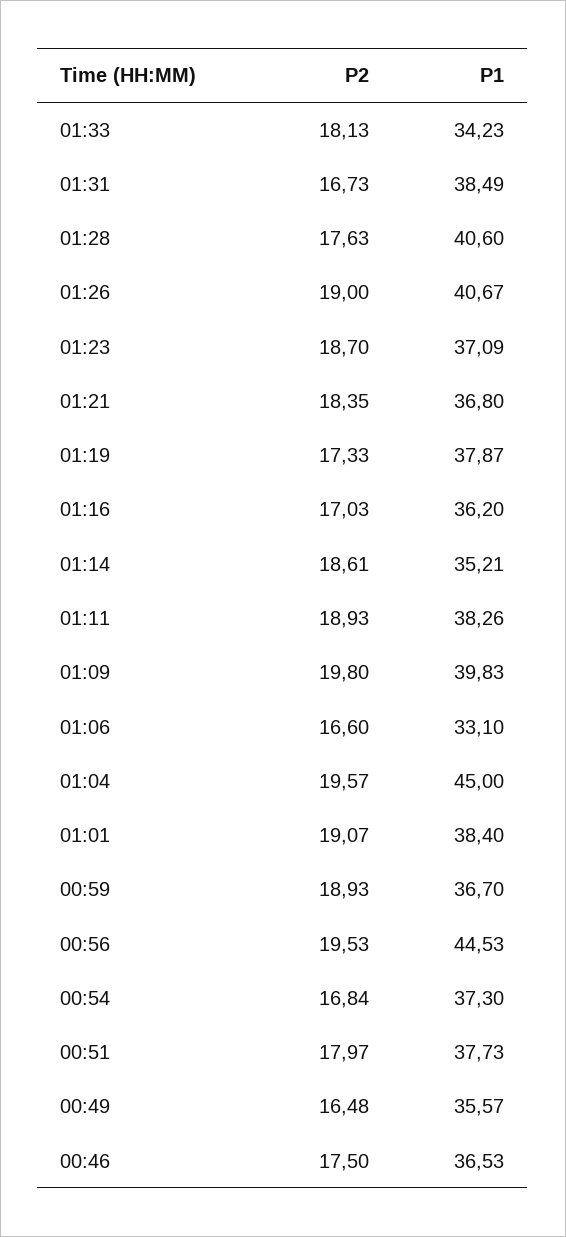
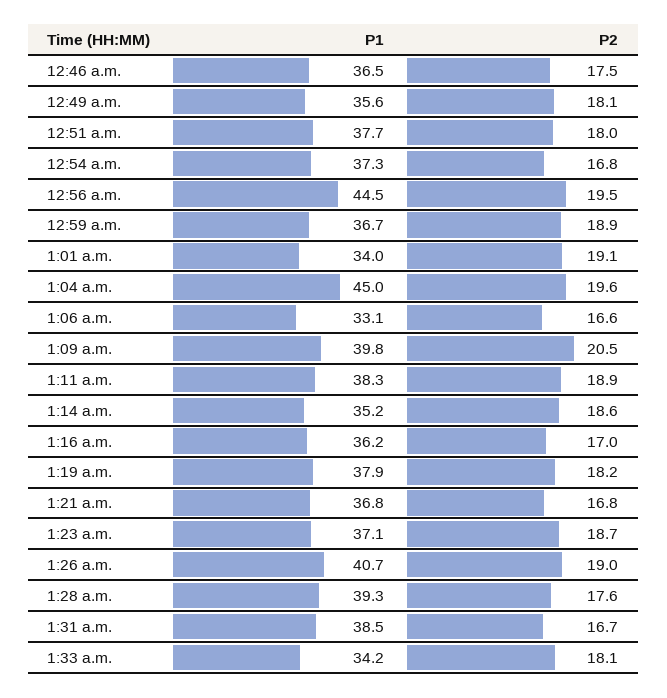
  {
    "P2": {
      "01:33": 18.13,
      "01:31": 16.73,
      "01:28": 17.63,
      "01:26": 19,
      "01:23": 18.7,
-     "01:21": 18.35,
+     "01:21": 16.8,
-     "01:19": 17.33,
+     "01:19": 18.2,
      "01:16": 17.03,
      "01:14": 18.61,
      "01:11": 18.93,
-     "01:09": 19.8,
+     "01:09": 20.5,
      "01:06": 16.6,
      "01:04": 19.57,
      "01:01": 19.07,
      "00:59": 18.93,
      "00:56": 19.53,
      "00:54": 16.84,
      "00:51": 17.97,
-     "00:49": 16.48,
+     "00:49": 18.1,
      "00:46": 17.5
    },
    "P1": {
      "01:33": 34.23,
      "01:31": 38.49,
-     "01:28": 40.6,
+     "01:28": 39.3,
      "01:26": 40.67,
      "01:23": 37.09,
      "01:21": 36.8,
      "01:19": 37.87,
      "01:16": 36.2,
      "01:14": 35.21,
      "01:11": 38.26,
      "01:09": 39.83,
      "01:06": 33.1,
      "01:04": 45,
-     "01:01": 38.4,
+     "01:01": 34,
      "00:59": 36.7,
      "00:56": 44.53,
      "00:54": 37.3,
      "00:51": 37.73,
      "00:49": 35.57,
      "00:46": 36.53
    }
  }

